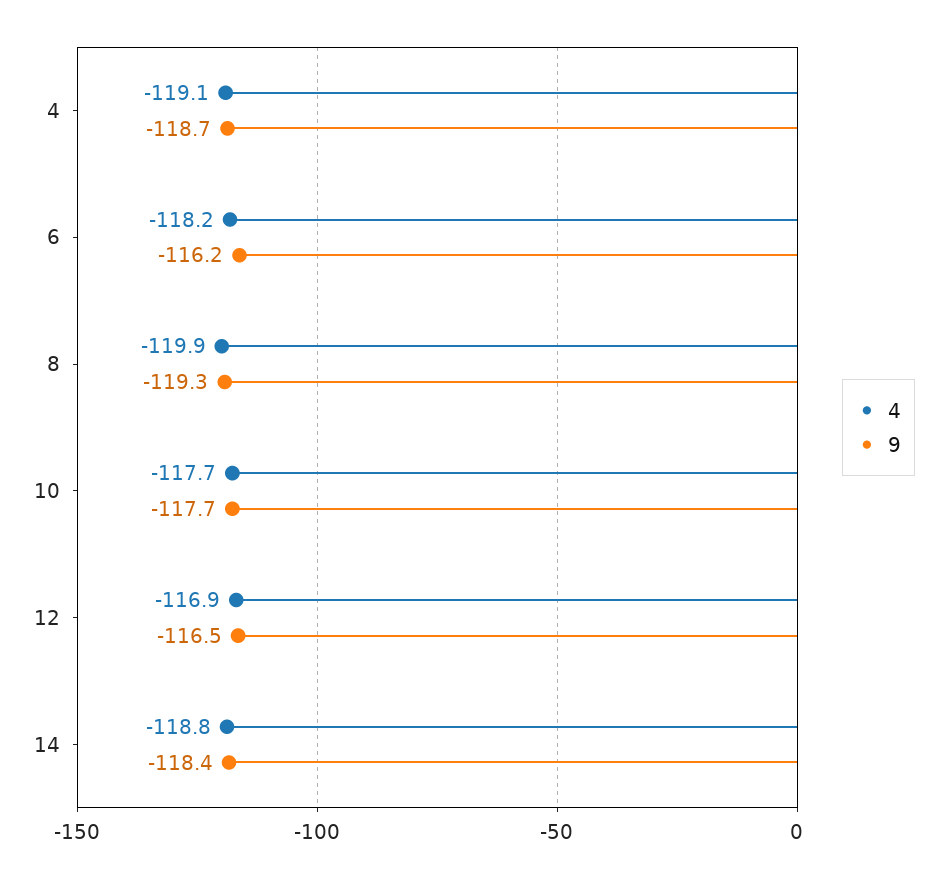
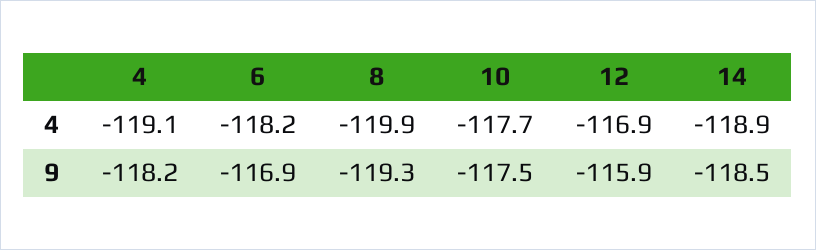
  {
    "4": {
      "4": -119.1,
      "6": -118.2,
      "8": -119.9,
      "10": -117.7,
      "12": -116.9,
-     "14": -118.8
+     "14": -118.9
    },
    "9": {
-     "4": -118.7,
+     "4": -118.2,
-     "6": -116.2,
+     "6": -116.9,
      "8": -119.3,
-     "10": -117.7,
+     "10": -117.5,
-     "12": -116.5,
+     "12": -115.9,
-     "14": -118.4
+     "14": -118.5
    }
  }

